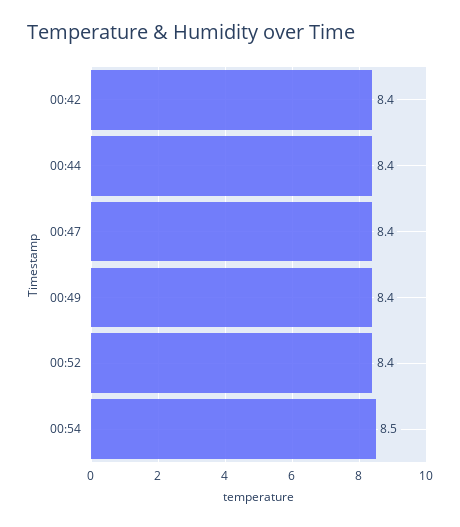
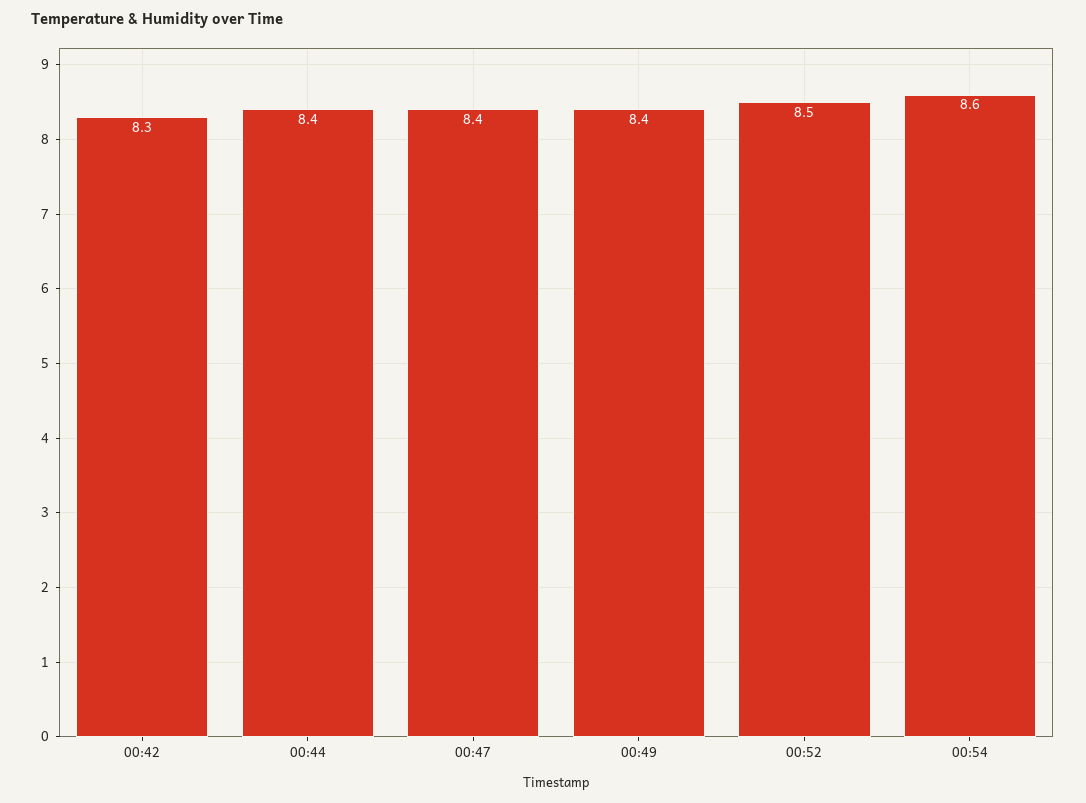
  {
-   "00:42": 8.4,
+   "00:42": 8.3,
    "00:44": 8.4,
    "00:47": 8.4,
    "00:49": 8.4,
-   "00:52": 8.4,
+   "00:52": 8.5,
-   "00:54": 8.5
+   "00:54": 8.6
  }

